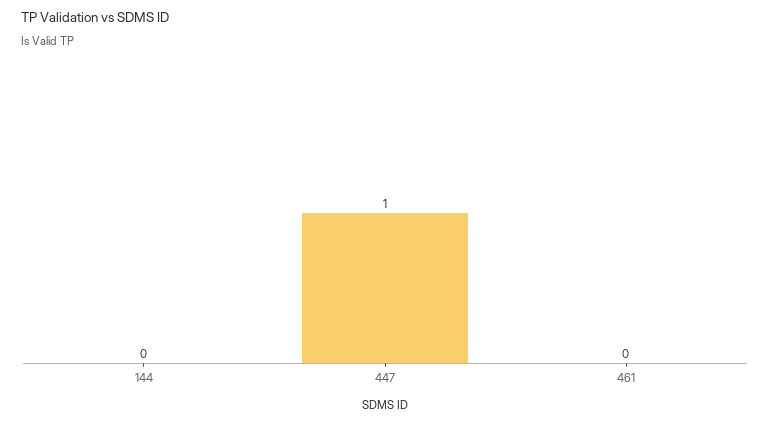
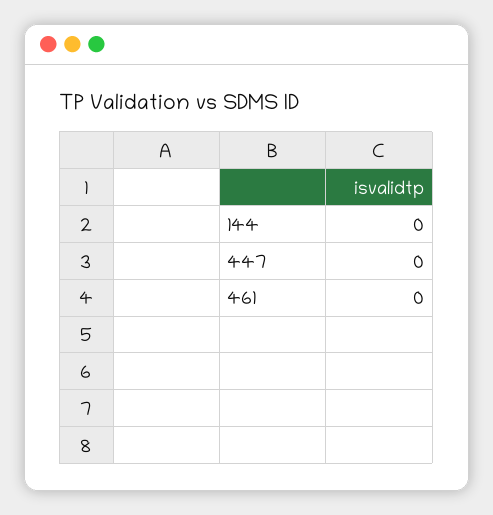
  {
    "144": 0,
-   "447": 1,
+   "447": 0,
    "461": 0
  }

